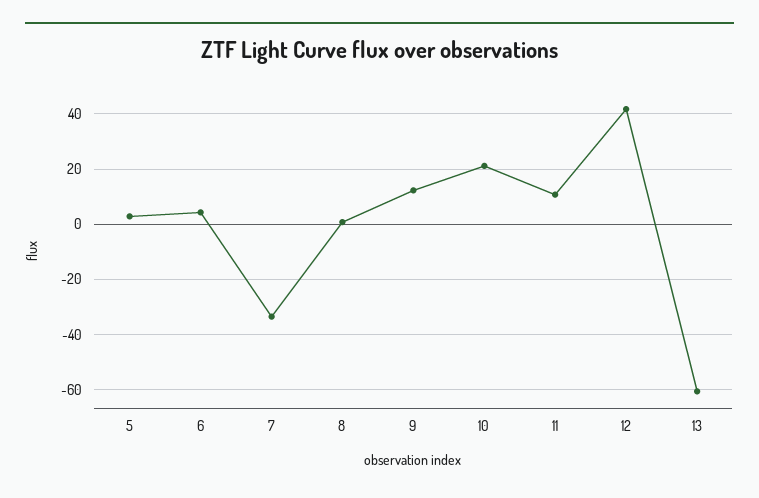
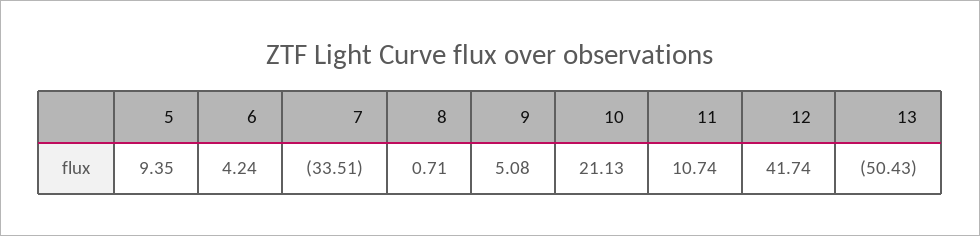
  {
-   "5": 2.5,
+   "5": 9.35,
    "6": 4.24,
    "7": -33.51,
    "8": 0.71,
-   "9": 12.5,
+   "9": 5.08,
    "10": 21.13,
    "11": 10.74,
    "12": 41.74,
-   "13": -60
+   "13": -50.43
  }

